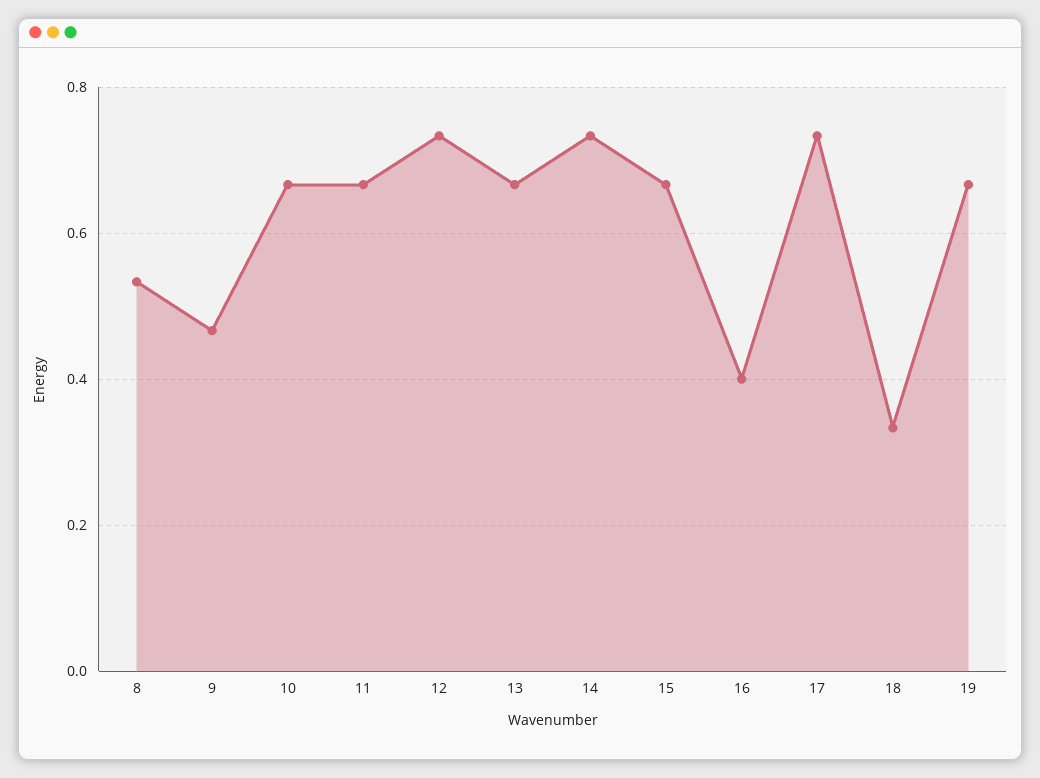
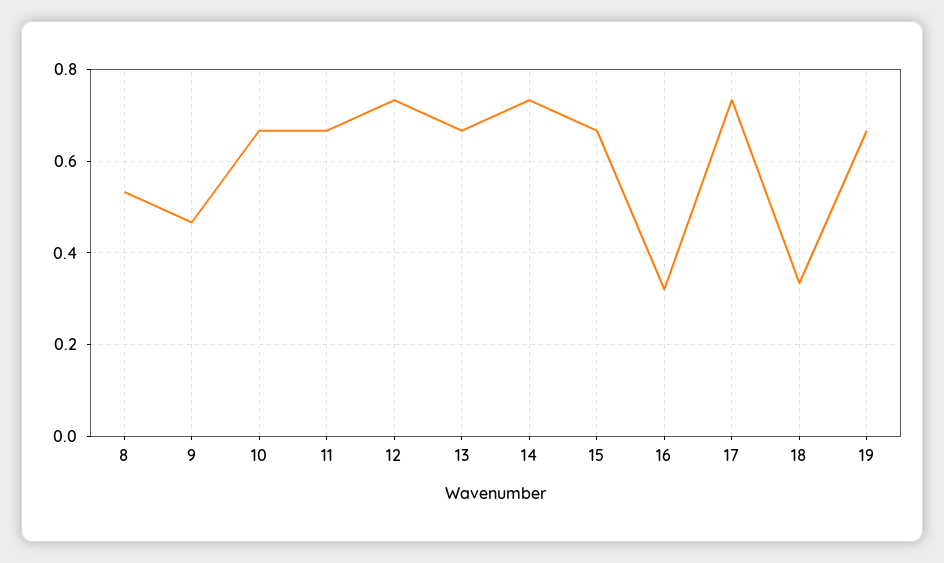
  {
    "8": 0.54,
    "9": 0.46,
    "10": 0.66,
    "11": 0.66,
    "12": 0.74,
    "13": 0.66,
    "14": 0.74,
    "15": 0.66,
-   "16": 0.4,
+   "16": 0.32,
    "17": 0.74,
    "18": 0.34,
    "19": 0.66
  }

